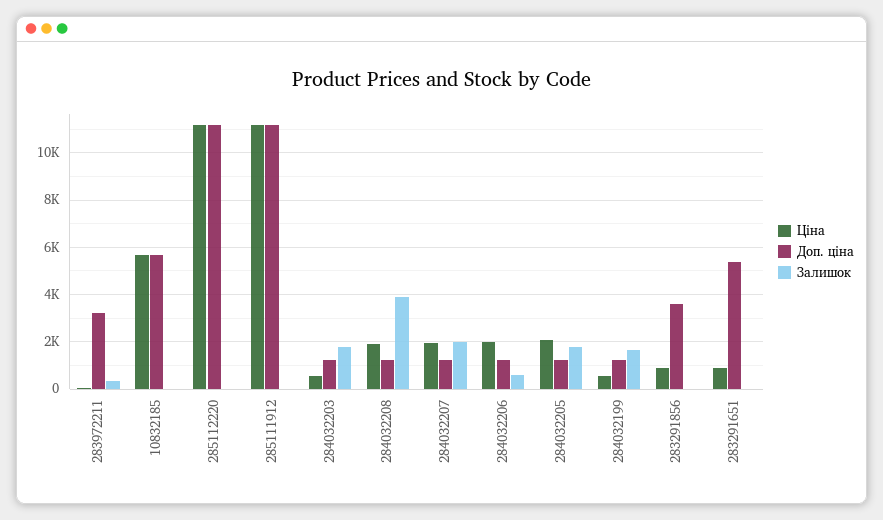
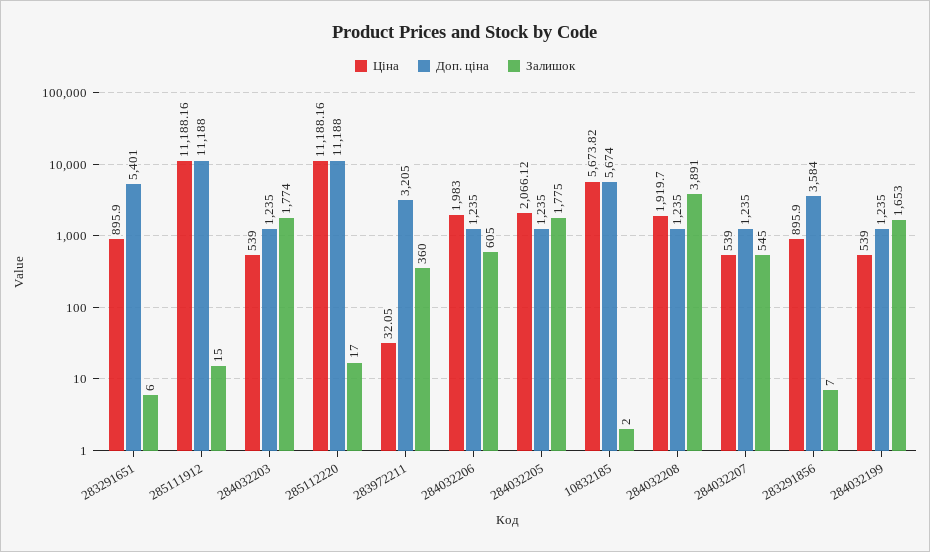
  {
    "Ціна": {
      "283972211": 32.05,
      "10832185": 5673.82,
      "285112220": 11188.16,
      "285111912": 11188.16,
      "284032203": 539,
      "284032208": 1919.7,
-     "284032207": 2000,
+     "284032207": 539,
      "284032206": 1983,
      "284032205": 2066.12,
      "284032199": 539,
      "283291856": 895.9,
      "283291651": 895.9
    },
    "Доп. ціна": {
      "283972211": 3205,
      "10832185": 5674,
      "285112220": 11188,
      "285111912": 11188,
      "284032203": 1235,
      "284032208": 1235,
      "284032207": 1235,
      "284032206": 1235,
      "284032205": 1235,
      "284032199": 1235,
      "283291856": 3584,
      "283291651": 5401
    },
    "Залишок": {
      "283972211": 360,
      "10832185": 2,
      "285112220": 17,
      "285111912": 15,
      "284032203": 1774,
      "284032208": 3891,
-     "284032207": 2000,
+     "284032207": 545,
      "284032206": 605,
      "284032205": 1775,
      "284032199": 1653,
      "283291856": 7,
      "283291651": 6
    }
  }

